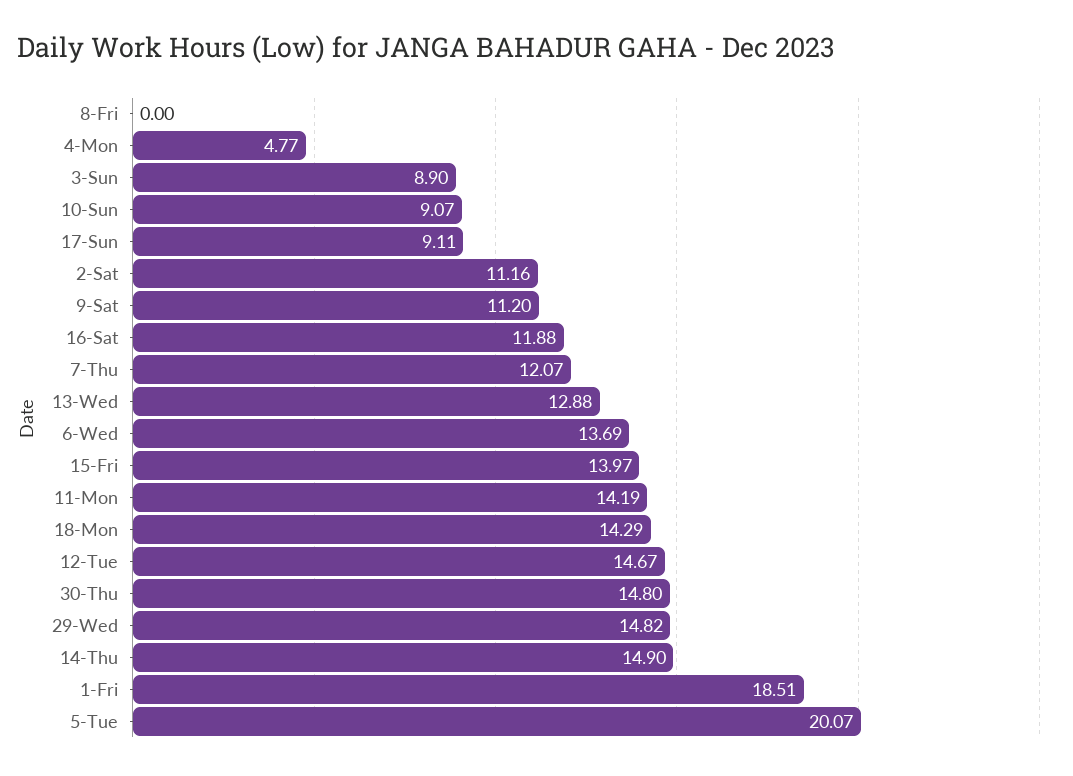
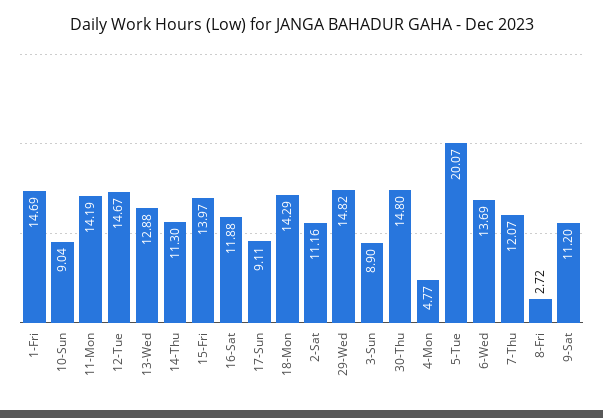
  {
-   "8-Fri": 0,
+   "8-Fri": 2.72,
    "4-Mon": 4.77,
    "3-Sun": 8.9,
-   "10-Sun": 9.07,
+   "10-Sun": 9.04,
    "17-Sun": 9.11,
    "2-Sat": 11.16,
    "9-Sat": 11.2,
    "16-Sat": 11.88,
    "7-Thu": 12.07,
    "13-Wed": 12.88,
    "6-Wed": 13.69,
    "15-Fri": 13.97,
    "11-Mon": 14.19,
    "18-Mon": 14.29,
    "12-Tue": 14.67,
    "30-Thu": 14.8,
    "29-Wed": 14.82,
-   "14-Thu": 14.9,
+   "14-Thu": 11.3,
-   "1-Fri": 18.51,
+   "1-Fri": 14.69,
    "5-Tue": 20.07
  }

